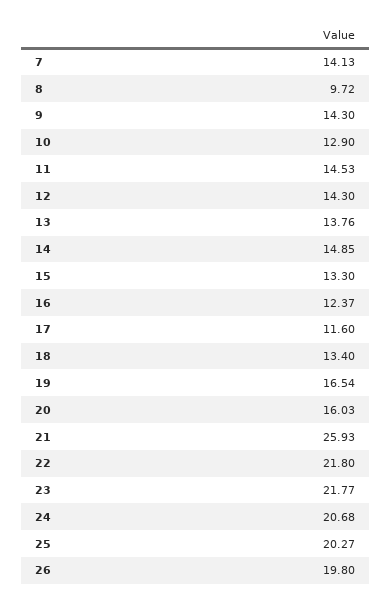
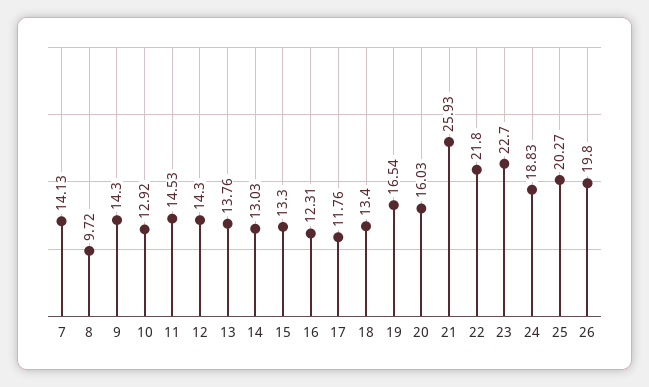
  {
    "7": 14.13,
    "8": 9.72,
    "9": 14.3,
-   "10": 12.9,
+   "10": 12.92,
    "11": 14.53,
    "12": 14.3,
    "13": 13.76,
-   "14": 14.85,
+   "14": 13.03,
    "15": 13.3,
-   "16": 12.37,
+   "16": 12.31,
-   "17": 11.6,
+   "17": 11.76,
    "18": 13.4,
    "19": 16.54,
    "20": 16.03,
    "21": 25.93,
    "22": 21.8,
-   "23": 21.77,
+   "23": 22.7,
-   "24": 20.68,
+   "24": 18.83,
    "25": 20.27,
    "26": 19.8
  }

